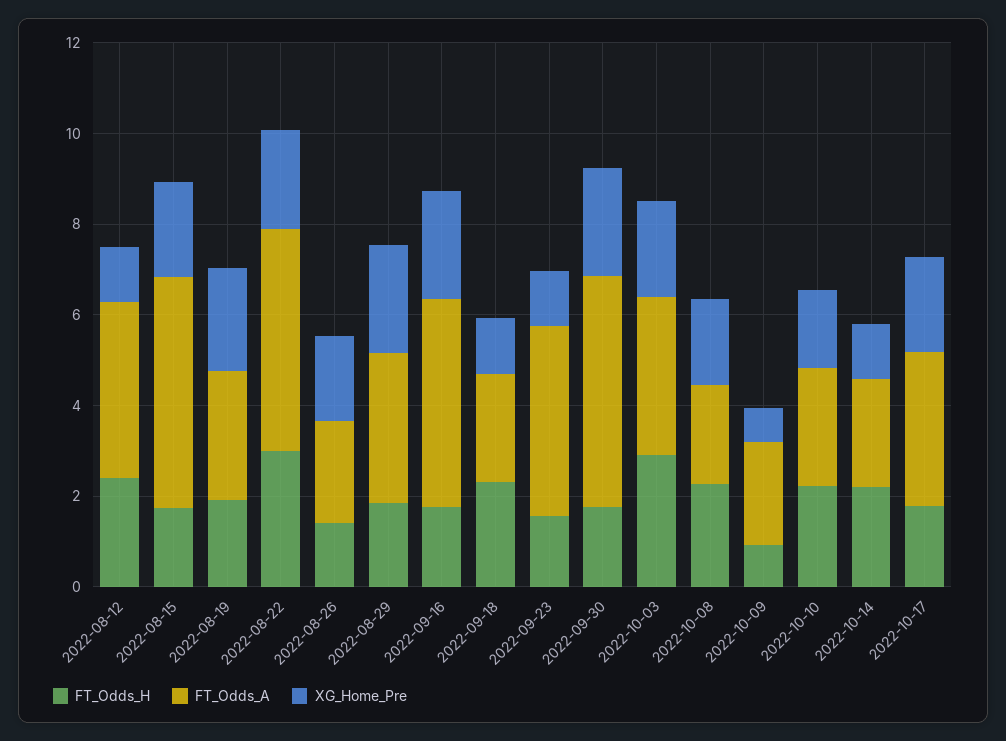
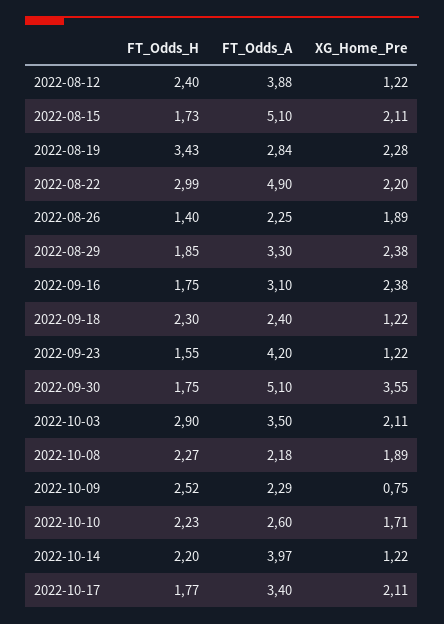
  {
    "FT_Odds_H": {
      "2022-08-12": 2.4,
      "2022-08-15": 1.73,
-     "2022-08-19": 2,
+     "2022-08-19": 3.43,
      "2022-08-22": 2.99,
      "2022-08-26": 1.4,
      "2022-08-29": 1.85,
      "2022-09-16": 1.75,
      "2022-09-18": 2.3,
      "2022-09-23": 1.55,
      "2022-09-30": 1.75,
      "2022-10-03": 2.9,
      "2022-10-08": 2.27,
-     "2022-10-09": 1,
+     "2022-10-09": 2.52,
      "2022-10-10": 2.23,
      "2022-10-14": 2.2,
      "2022-10-17": 1.77
    },
    "FT_Odds_A": {
      "2022-08-12": 3.88,
      "2022-08-15": 5.1,
      "2022-08-19": 2.84,
      "2022-08-22": 4.9,
      "2022-08-26": 2.25,
      "2022-08-29": 3.3,
-     "2022-09-16": 4.5,
+     "2022-09-16": 3.1,
      "2022-09-18": 2.4,
      "2022-09-23": 4.2,
      "2022-09-30": 5.1,
      "2022-10-03": 3.5,
      "2022-10-08": 2.18,
      "2022-10-09": 2.29,
      "2022-10-10": 2.6,
-     "2022-10-14": 2.5,
+     "2022-10-14": 3.97,
      "2022-10-17": 3.4
    },
    "XG_Home_Pre": {
      "2022-08-12": 1.22,
      "2022-08-15": 2.11,
      "2022-08-19": 2.28,
      "2022-08-22": 2.2,
      "2022-08-26": 1.89,
      "2022-08-29": 2.38,
      "2022-09-16": 2.38,
      "2022-09-18": 1.22,
      "2022-09-23": 1.22,
-     "2022-09-30": 2.5,
+     "2022-09-30": 3.55,
      "2022-10-03": 2.11,
      "2022-10-08": 1.89,
      "2022-10-09": 0.75,
      "2022-10-10": 1.71,
      "2022-10-14": 1.22,
      "2022-10-17": 2.11
    }
  }

